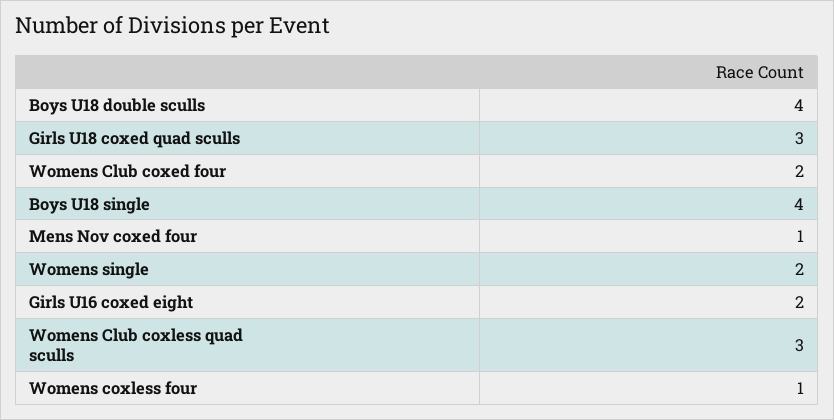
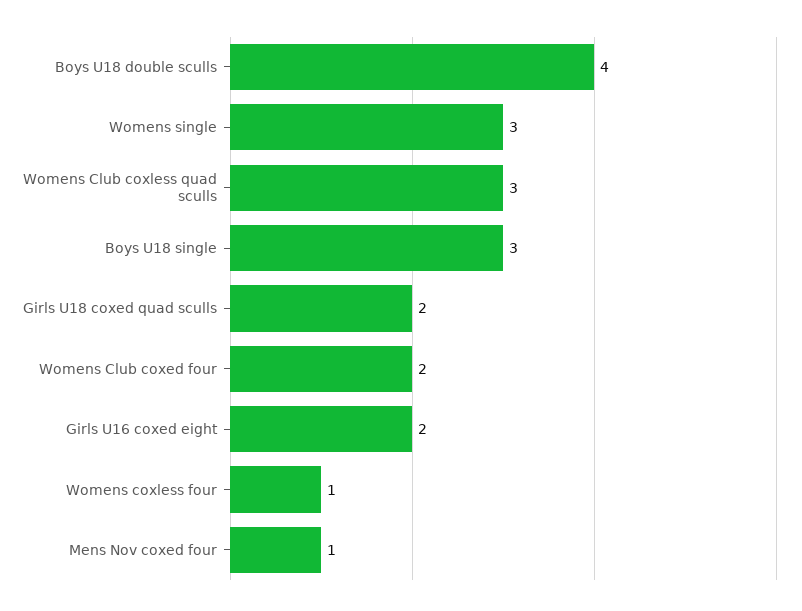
  {
    "Boys U18 double sculls": 4,
-   "Girls U18 coxed quad sculls": 3,
+   "Girls U18 coxed quad sculls": 2,
    "Womens Club coxed four": 2,
-   "Boys U18 single": 4,
+   "Boys U18 single": 3,
    "Mens Nov coxed four": 1,
-   "Womens single": 2,
+   "Womens single": 3,
    "Girls U16 coxed eight": 2,
    "Womens Club coxless quad sculls": 3,
    "Womens coxless four": 1
  }

